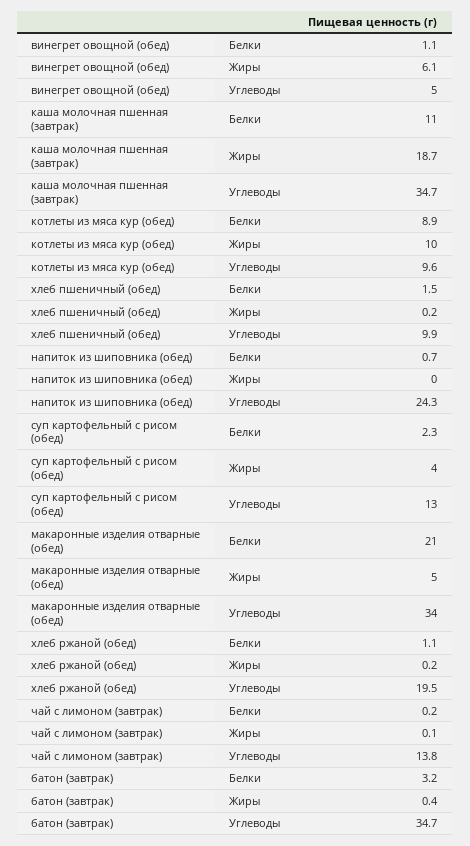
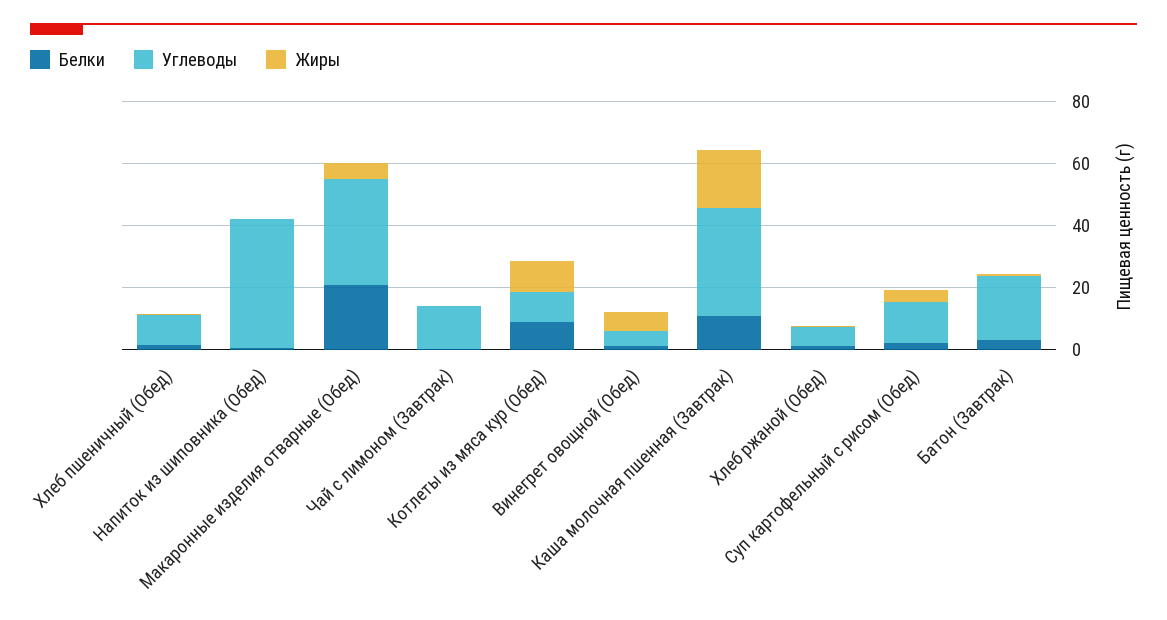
  {
    "Белки": {
      "винегрет овощной (обед)": 1.1,
      "каша молочная пшенная (завтрак)": 11,
      "котлеты из мяса кур (обед)": 8.9,
      "хлеб пшеничный (обед)": 1.5,
      "напиток из шиповника (обед)": 0.7,
      "суп картофельный с рисом (обед)": 2.3,
      "макаронные изделия отварные (обед)": 21,
      "хлеб ржаной (обед)": 1.1,
      "чай с лимоном (завтрак)": 0.2,
      "батон (завтрак)": 3.2
    },
    "Жиры": {
      "винегрет овощной (обед)": 6.1,
      "каша молочная пшенная (завтрак)": 18.7,
      "котлеты из мяса кур (обед)": 10,
      "хлеб пшеничный (обед)": 0.2,
      "напиток из шиповника (обед)": 0,
      "суп картофельный с рисом (обед)": 4,
      "макаронные изделия отварные (обед)": 5,
      "хлеб ржаной (обед)": 0.2,
      "чай с лимоном (завтрак)": 0.1,
      "батон (завтрак)": 0.4
    },
    "Углеводы": {
      "винегрет овощной (обед)": 5,
      "каша молочная пшенная (завтрак)": 34.7,
      "котлеты из мяса кур (обед)": 9.6,
      "хлеб пшеничный (обед)": 9.9,
-     "напиток из шиповника (обед)": 24.3,
+     "напиток из шиповника (обед)": 40,
      "суп картофельный с рисом (обед)": 13,
      "макаронные изделия отварные (обед)": 34,
-     "хлеб ржаной (обед)": 19.5,
+     "хлеб ржаной (обед)": 5,
      "чай с лимоном (завтрак)": 13.8,
-     "батон (завтрак)": 34.7
+     "батон (завтрак)": 20
    }
  }

